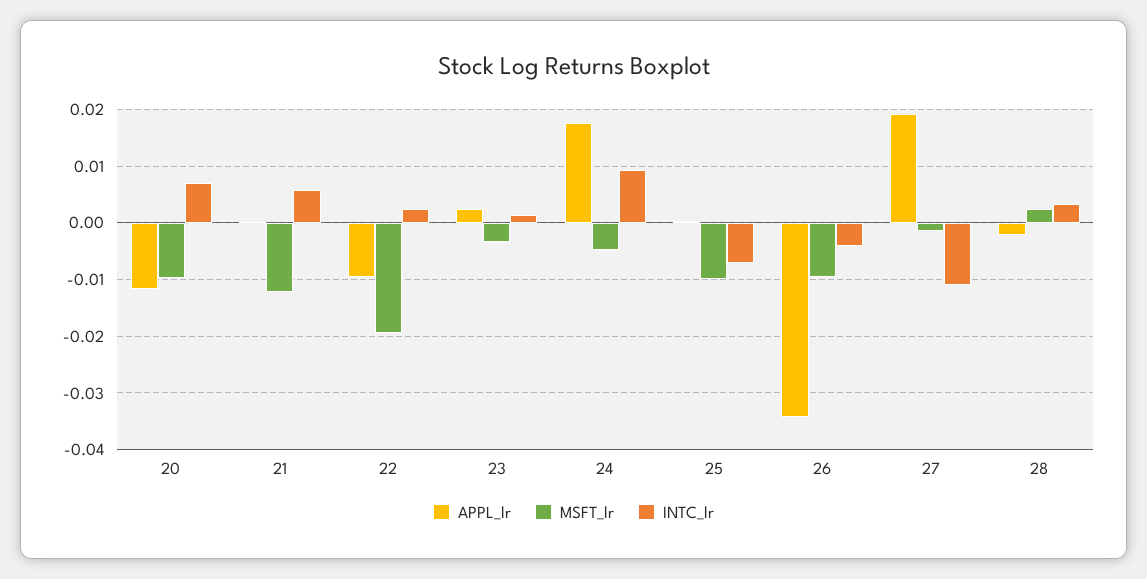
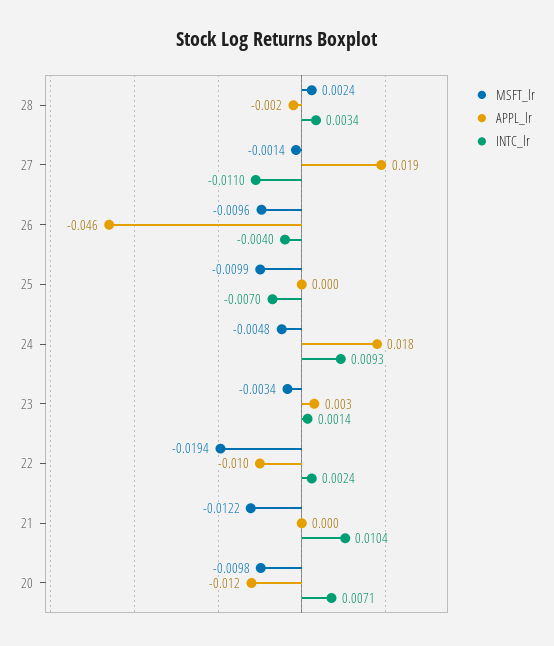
  {
    "APPL_lr": {
      "20": -0.012,
      "21": 0,
      "22": -0.01,
      "23": 0.003,
      "24": 0.018,
      "25": 0,
-     "26": -0.034,
+     "26": -0.046,
      "27": 0.019,
      "28": -0.002
    },
    "MSFT_lr": {
      "20": -0.0098,
      "21": -0.0122,
      "22": -0.0194,
      "23": -0.0034,
      "24": -0.0048,
      "25": -0.0099,
      "26": -0.0096,
      "27": -0.0014,
      "28": 0.0024
    },
    "INTC_lr": {
      "20": 0.0071,
-     "21": 0.006,
+     "21": 0.0104,
      "22": 0.0024,
      "23": 0.0014,
      "24": 0.0093,
      "25": -0.007,
      "26": -0.004,
      "27": -0.011,
      "28": 0.0034
    }
  }

